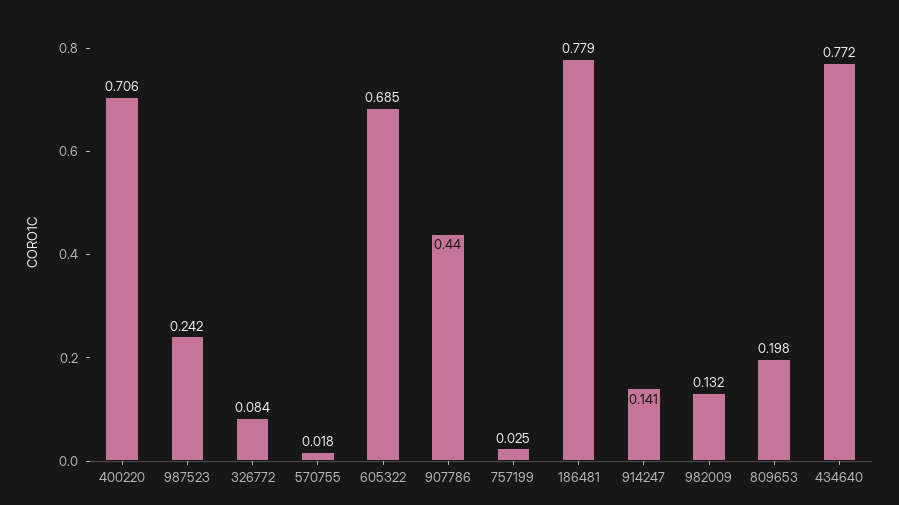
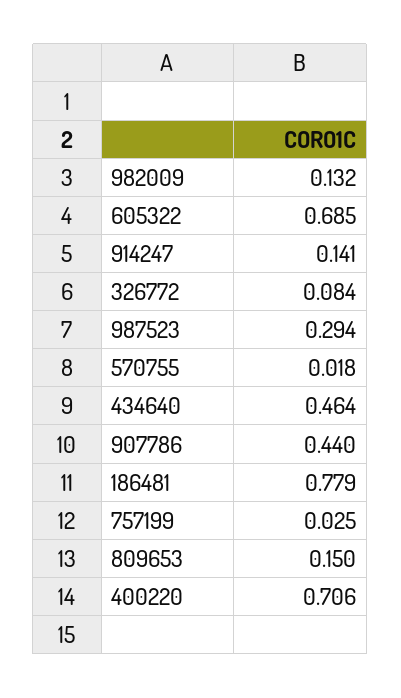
  {
    "400220": 0.706,
-   "987523": 0.242,
+   "987523": 0.294,
    "326772": 0.084,
    "570755": 0.018,
    "605322": 0.685,
    "907786": 0.44,
    "757199": 0.025,
    "186481": 0.779,
    "914247": 0.141,
    "982009": 0.132,
-   "809653": 0.198,
+   "809653": 0.15,
-   "434640": 0.772
+   "434640": 0.464
  }

